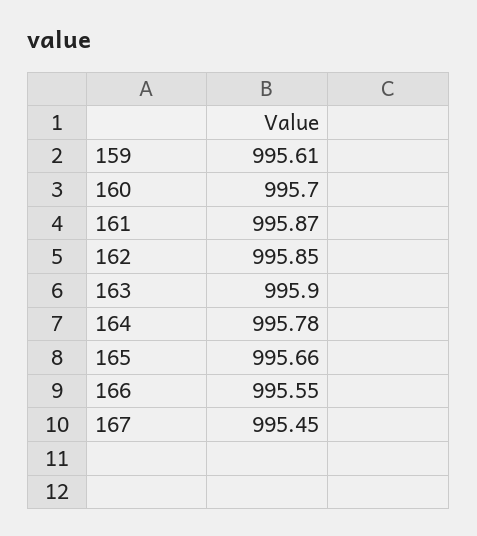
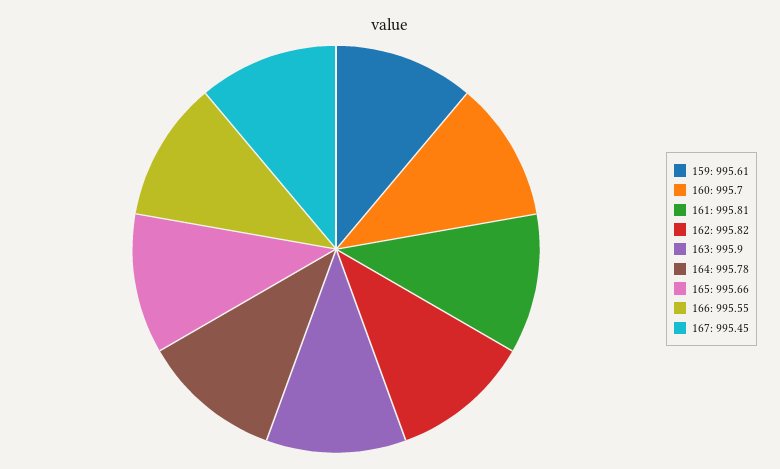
  {
    "159": 995.61,
    "160": 995.7,
-   "161": 995.87,
+   "161": 995.81,
-   "162": 995.85,
+   "162": 995.82,
    "163": 995.9,
    "164": 995.78,
    "165": 995.66,
    "166": 995.55,
    "167": 995.45
  }

